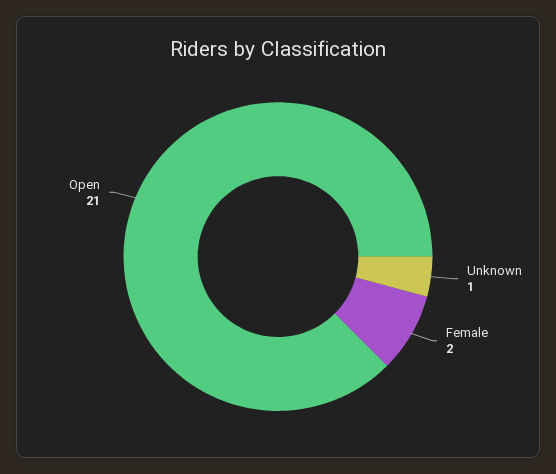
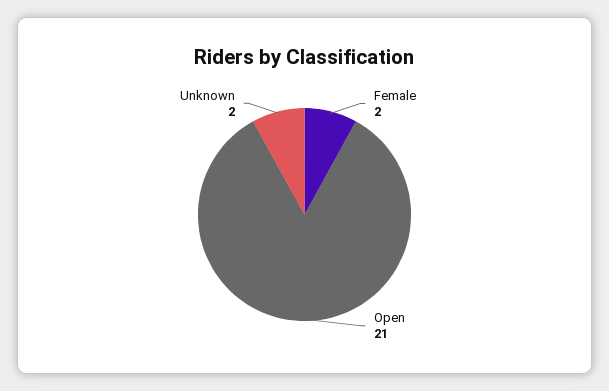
  {
-   "Unknown": 1,
+   "Unknown": 2,
    "Female": 2,
    "Open": 21
  }

